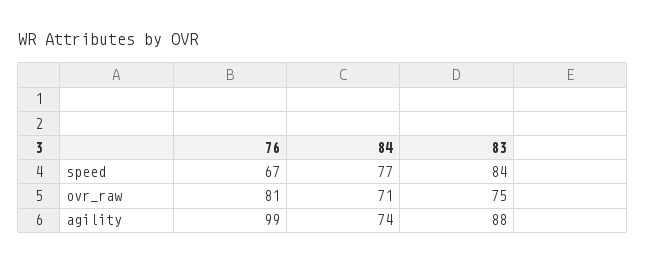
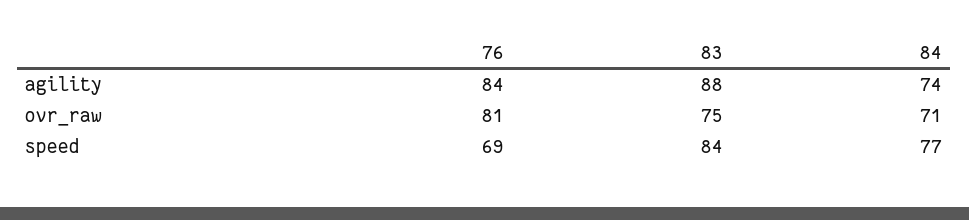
  {
    "76": {
-     "speed": 67,
+     "speed": 69,
      "ovr_raw": 81,
-     "agility": 99
+     "agility": 84
    },
    "84": {
      "speed": 77,
      "ovr_raw": 71,
      "agility": 74
    },
    "83": {
      "speed": 84,
      "ovr_raw": 75,
      "agility": 88
    }
  }

